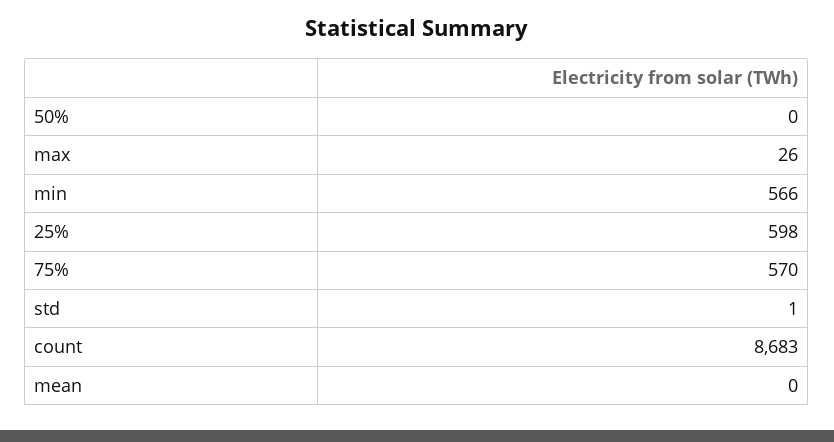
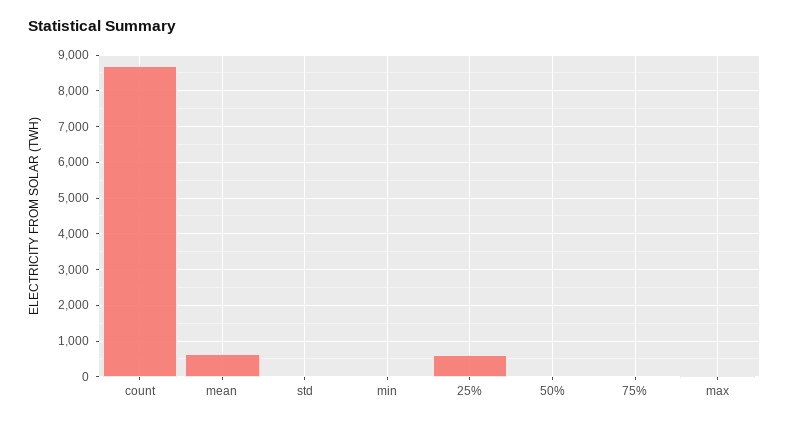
  {
    "50%": 0,
    "max": 26,
-   "min": 566,
+   "min": 0,
    "25%": 598,
-   "75%": 570,
+   "75%": 0,
    "std": 1,
    "count": 8683,
-   "mean": 0
+   "mean": 600
  }

